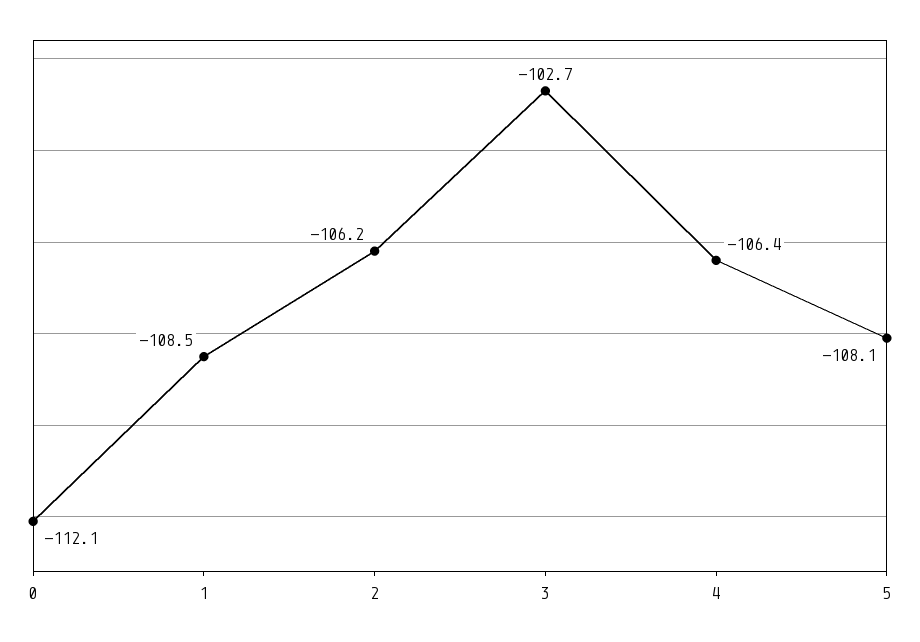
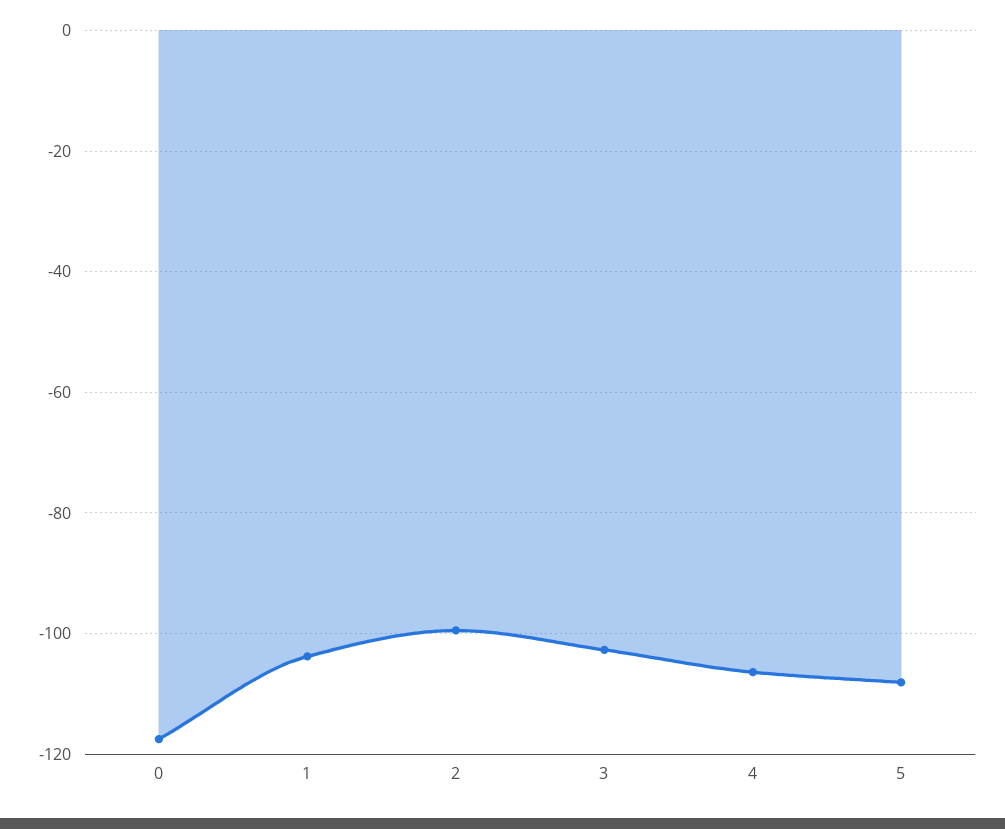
  {
-   "0": -112.1,
+   "0": -118,
-   "1": -108.5,
+   "1": -104,
-   "2": -106.2,
+   "2": -100,
    "3": -102.7,
    "4": -106.4,
    "5": -108.1
  }

